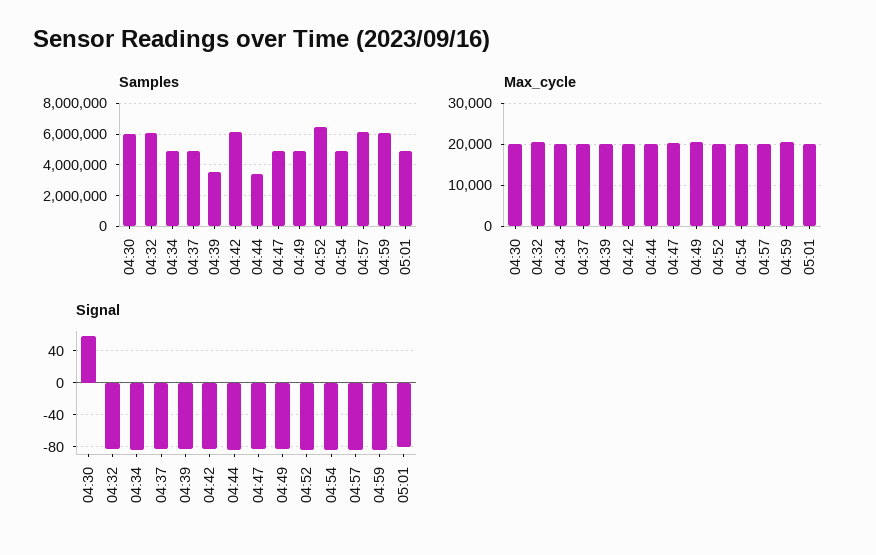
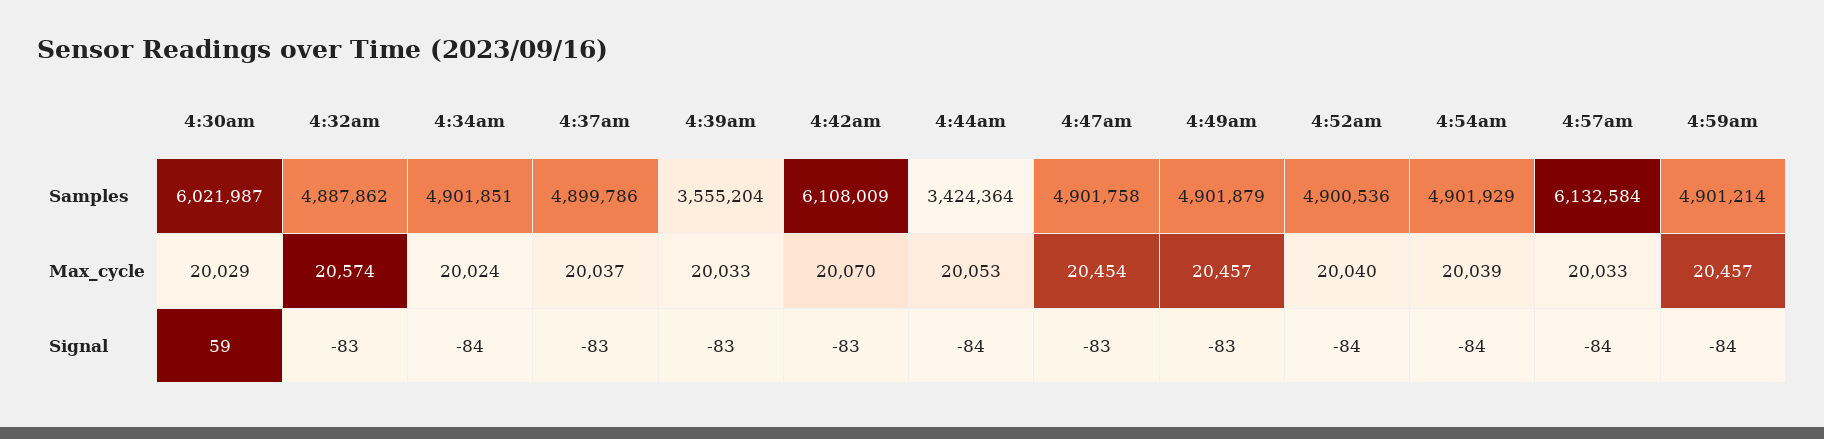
  {
    "Samples": {
      "04:30": 6021987,
-     "04:32": 6000000,
+     "04:32": 4887862,
      "04:34": 4901851,
      "04:37": 4899786,
      "04:39": 3555204,
      "04:42": 6108009,
      "04:44": 3424364,
      "04:47": 4901758,
      "04:49": 4901879,
-     "04:52": 6500000,
+     "04:52": 4900536,
      "04:54": 4901929,
      "04:57": 6132584,
-     "04:59": 6000000,
+     "04:59": 4901214
-     "05:01": 5000000
    },
    "Max_cycle": {
      "04:30": 20029,
      "04:32": 20574,
      "04:34": 20024,
      "04:37": 20037,
      "04:39": 20033,
      "04:42": 20070,
      "04:44": 20053,
      "04:47": 20454,
      "04:49": 20457,
      "04:52": 20040,
      "04:54": 20039,
      "04:57": 20033,
-     "04:59": 20457,
+     "04:59": 20457
-     "05:01": 20000
    },
    "Signal": {
      "04:30": 59,
      "04:32": -83,
      "04:34": -84,
      "04:37": -83,
      "04:39": -83,
      "04:42": -83,
      "04:44": -84,
      "04:47": -83,
      "04:49": -83,
      "04:52": -84,
      "04:54": -84,
      "04:57": -84,
-     "04:59": -84,
+     "04:59": -84
-     "05:01": -80
    }
  }

